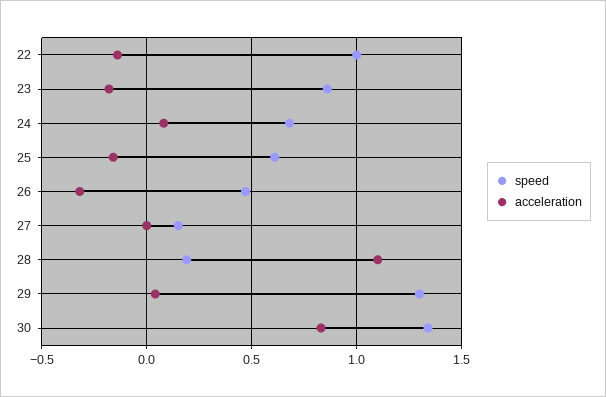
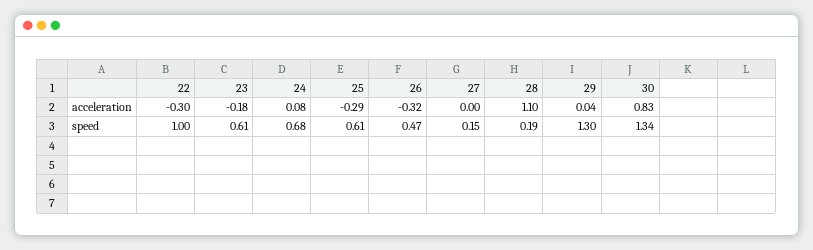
  {
    "speed": {
      "22": 1,
-     "23": 0.85,
+     "23": 0.61,
      "24": 0.68,
      "25": 0.61,
      "26": 0.47,
      "27": 0.15,
      "28": 0.19,
      "29": 1.3,
      "30": 1.34
    },
    "acceleration": {
-     "22": -0.15,
+     "22": -0.3,
      "23": -0.18,
      "24": 0.08,
-     "25": -0.15,
+     "25": -0.29,
      "26": -0.32,
      "27": 0,
      "28": 1.1,
      "29": 0.04,
      "30": 0.83
    }
  }

